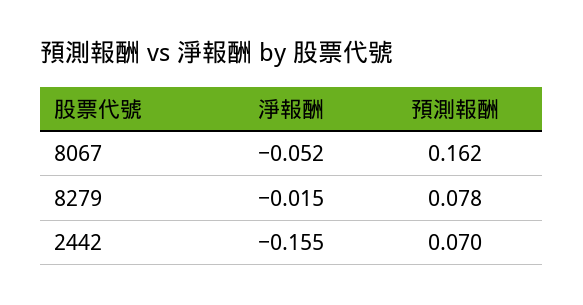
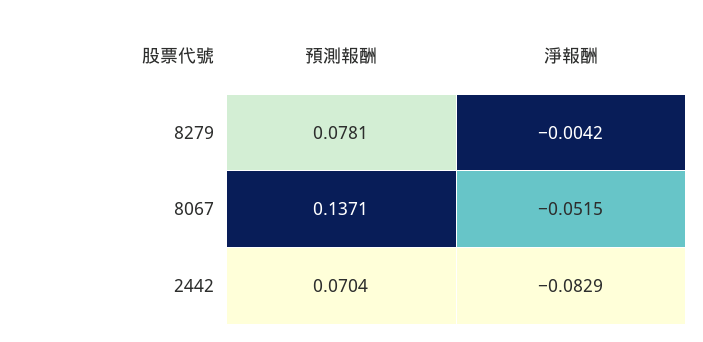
  {
    "淨報酬": {
      "8067": -0.0515,
-     "8279": -0.015,
+     "8279": -0.0042,
-     "2442": -0.155
+     "2442": -0.0829
    },
    "預測報酬": {
-     "8067": 0.162,
+     "8067": 0.1371,
      "8279": 0.0781,
      "2442": 0.0704
    }
  }

